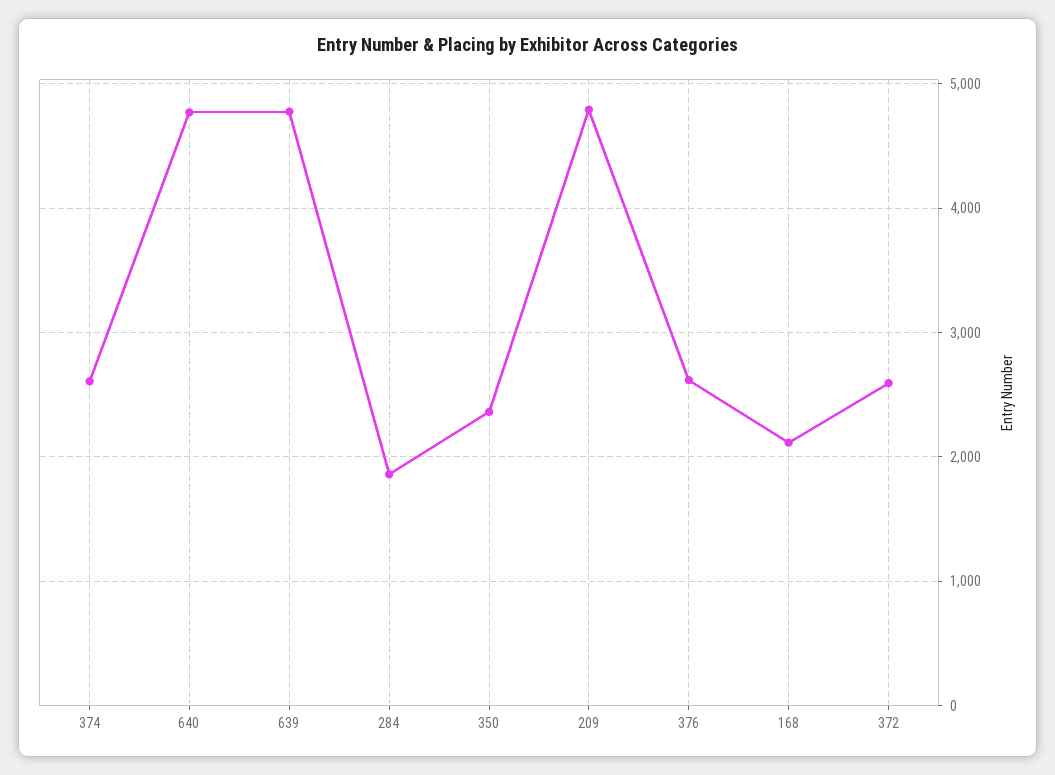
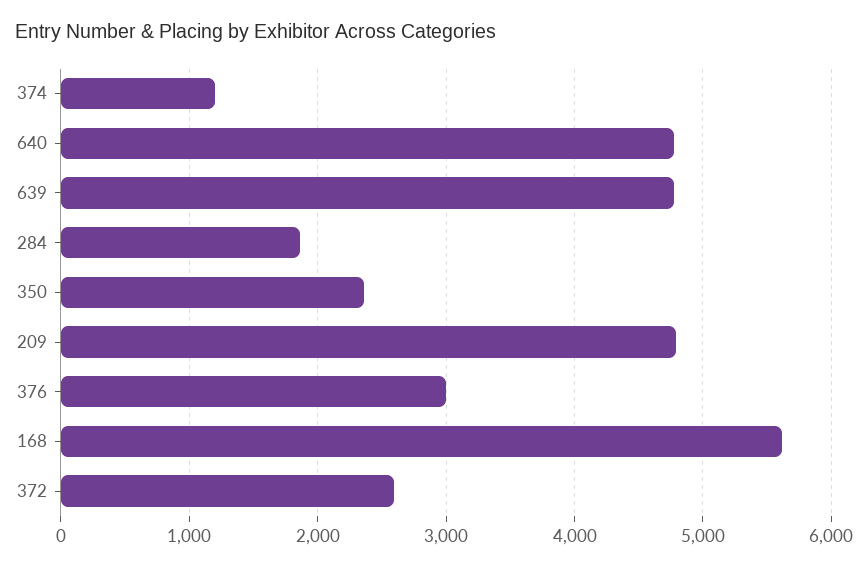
  {
-   "374": 2600,
+   "374": 1200,
    "640": 4800,
    "639": 4800,
    "284": 1900,
    "350": 2400,
    "209": 4800,
-   "376": 2600,
+   "376": 3000,
-   "168": 2100,
+   "168": 5600,
    "372": 2600
  }

